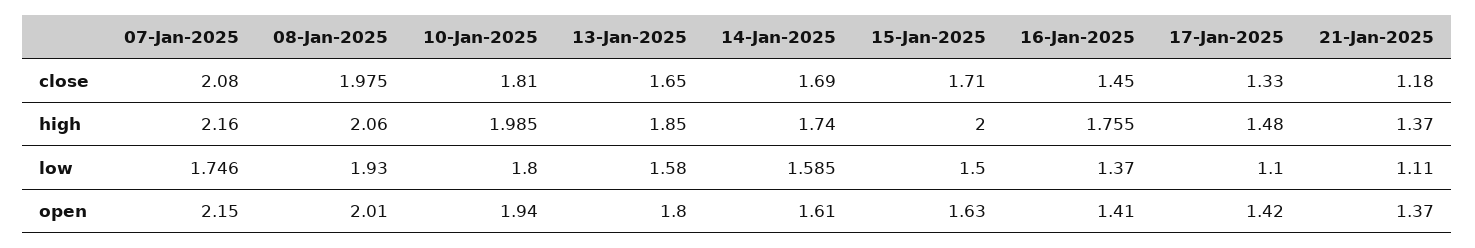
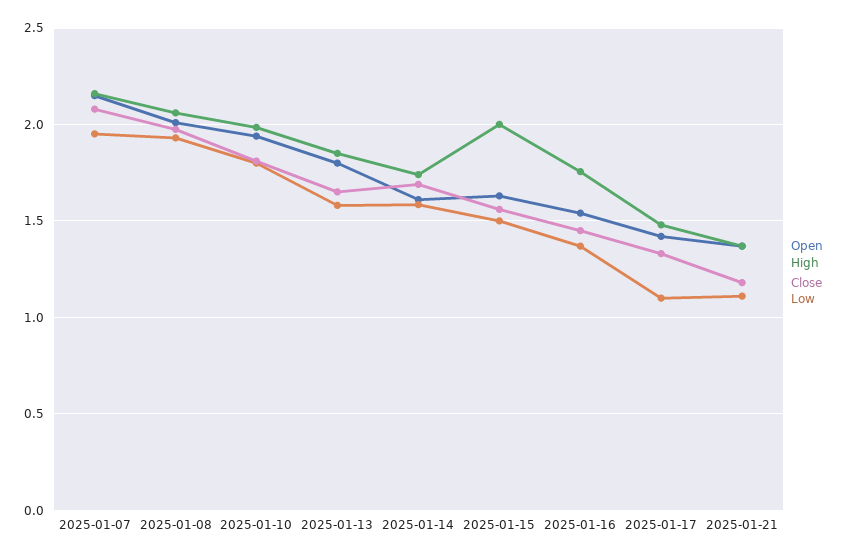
  {
    "close": {
      "07-Jan-2025": 2.08,
      "08-Jan-2025": 1.975,
      "10-Jan-2025": 1.81,
      "13-Jan-2025": 1.65,
      "14-Jan-2025": 1.69,
-     "15-Jan-2025": 1.71,
+     "15-Jan-2025": 1.55,
      "16-Jan-2025": 1.45,
      "17-Jan-2025": 1.33,
      "21-Jan-2025": 1.18
    },
    "high": {
      "07-Jan-2025": 2.16,
      "08-Jan-2025": 2.06,
      "10-Jan-2025": 1.985,
      "13-Jan-2025": 1.85,
      "14-Jan-2025": 1.74,
      "15-Jan-2025": 2,
      "16-Jan-2025": 1.755,
      "17-Jan-2025": 1.48,
      "21-Jan-2025": 1.37
    },
    "low": {
-     "07-Jan-2025": 1.746,
+     "07-Jan-2025": 1.95,
      "08-Jan-2025": 1.93,
      "10-Jan-2025": 1.8,
      "13-Jan-2025": 1.58,
      "14-Jan-2025": 1.585,
      "15-Jan-2025": 1.5,
      "16-Jan-2025": 1.37,
      "17-Jan-2025": 1.1,
      "21-Jan-2025": 1.11
    },
    "open": {
      "07-Jan-2025": 2.15,
      "08-Jan-2025": 2.01,
      "10-Jan-2025": 1.94,
      "13-Jan-2025": 1.8,
      "14-Jan-2025": 1.61,
      "15-Jan-2025": 1.63,
-     "16-Jan-2025": 1.41,
+     "16-Jan-2025": 1.55,
      "17-Jan-2025": 1.42,
      "21-Jan-2025": 1.37
    }
  }

